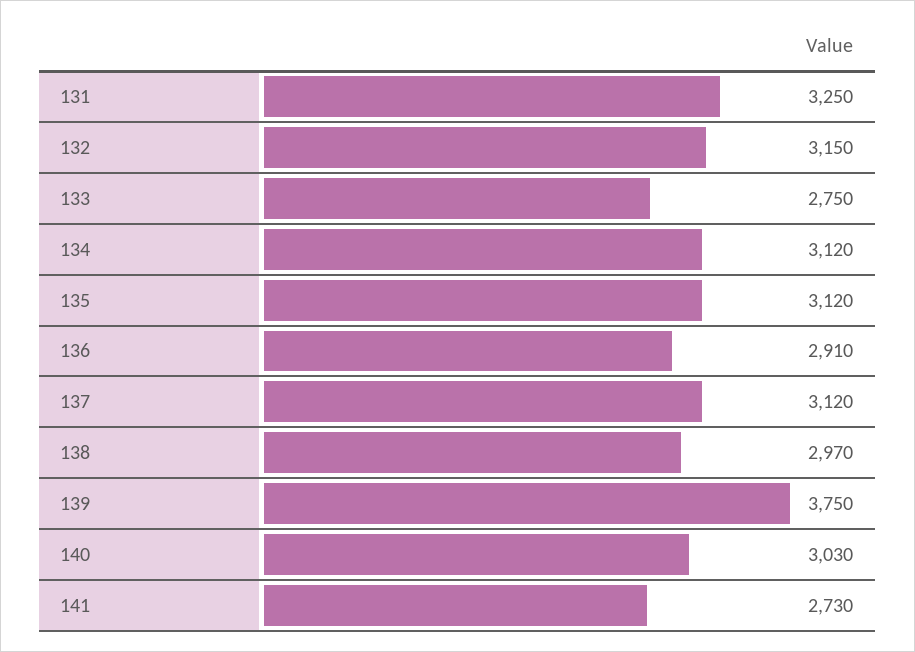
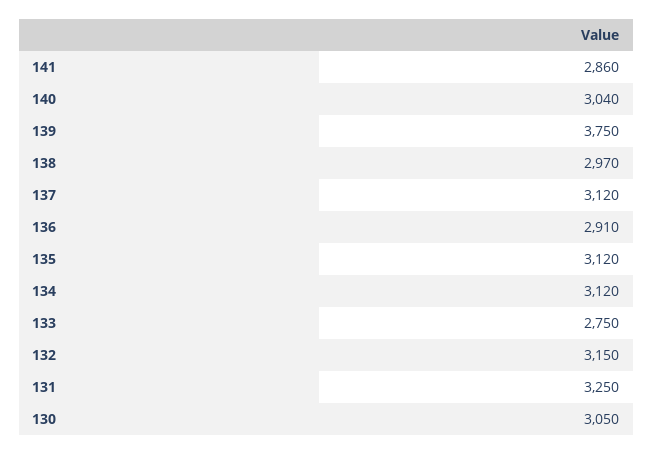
  {
    "131": 3250,
    "132": 3150,
    "133": 2750,
    "134": 3120,
    "135": 3120,
    "136": 2910,
    "137": 3120,
    "138": 2970,
    "139": 3750,
-   "140": 3030,
+   "140": 3040,
-   "141": 2730
+   "141": 2860,
+   "130": 3050
  }

